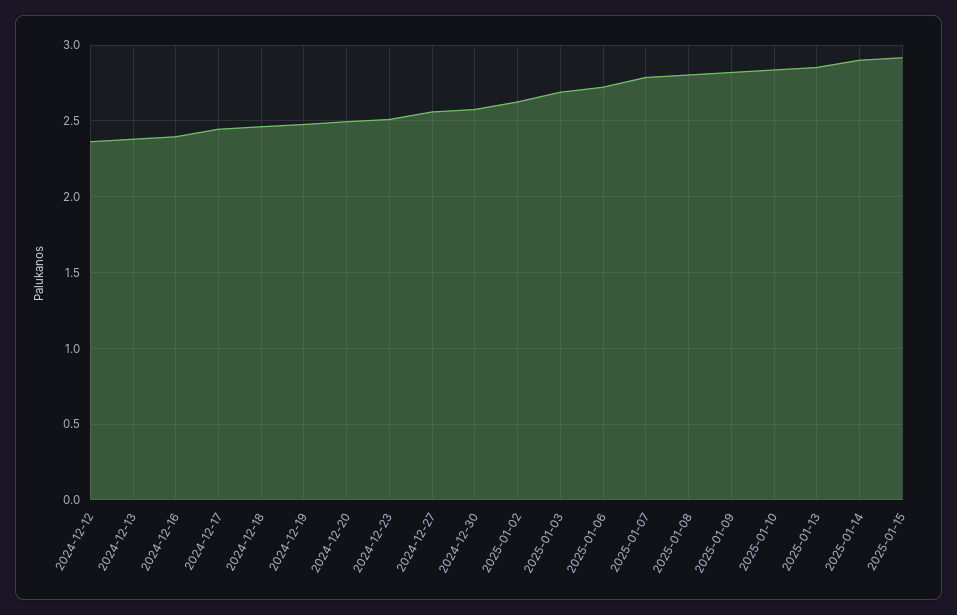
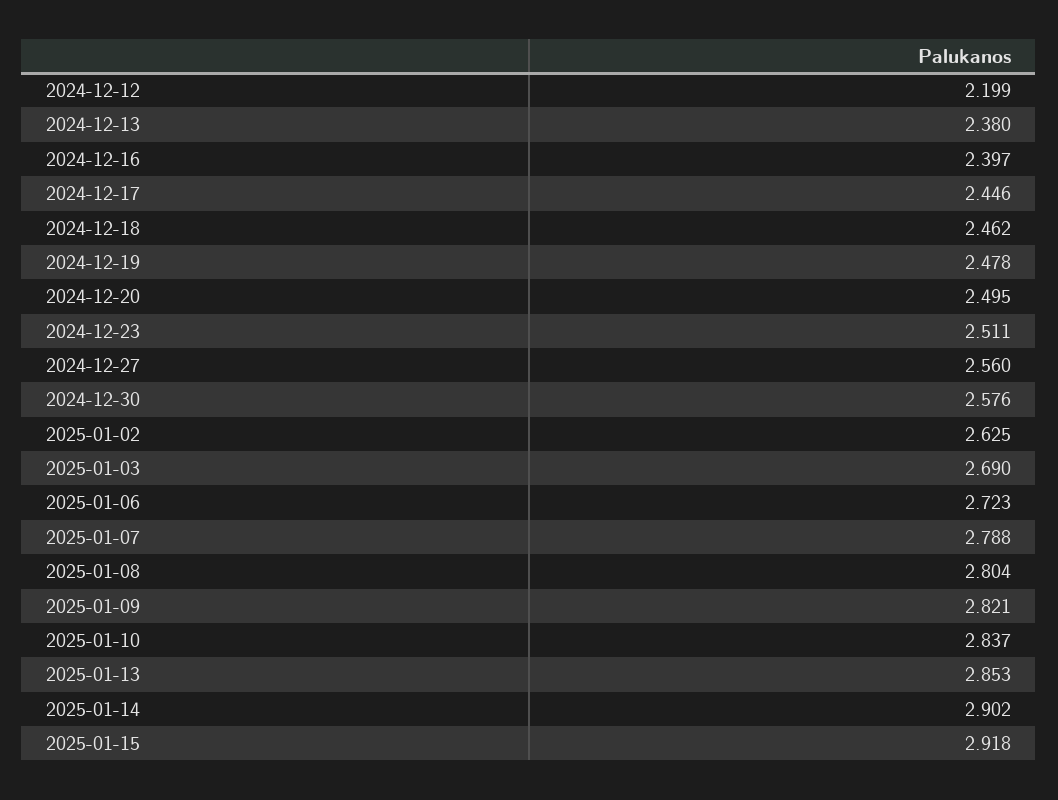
  {
-   "2024-12-12": 2.35,
+   "2024-12-12": 2.199,
    "2024-12-13": 2.38,
    "2024-12-16": 2.397,
    "2024-12-17": 2.446,
    "2024-12-18": 2.462,
    "2024-12-19": 2.478,
    "2024-12-20": 2.495,
    "2024-12-23": 2.511,
    "2024-12-27": 2.56,
    "2024-12-30": 2.576,
    "2025-01-02": 2.625,
    "2025-01-03": 2.69,
    "2025-01-06": 2.723,
    "2025-01-07": 2.788,
    "2025-01-08": 2.804,
    "2025-01-09": 2.821,
    "2025-01-10": 2.837,
    "2025-01-13": 2.853,
    "2025-01-14": 2.902,
    "2025-01-15": 2.918
  }

